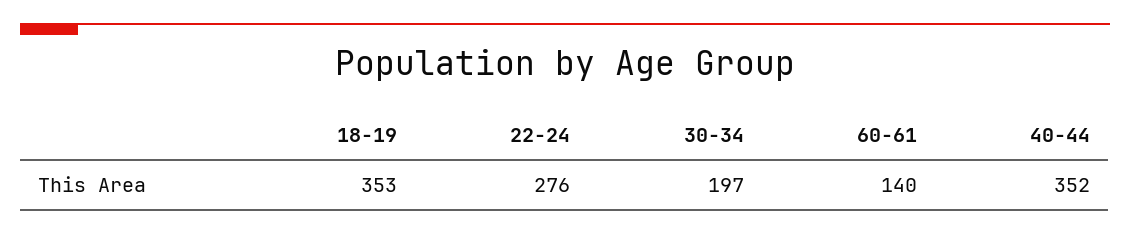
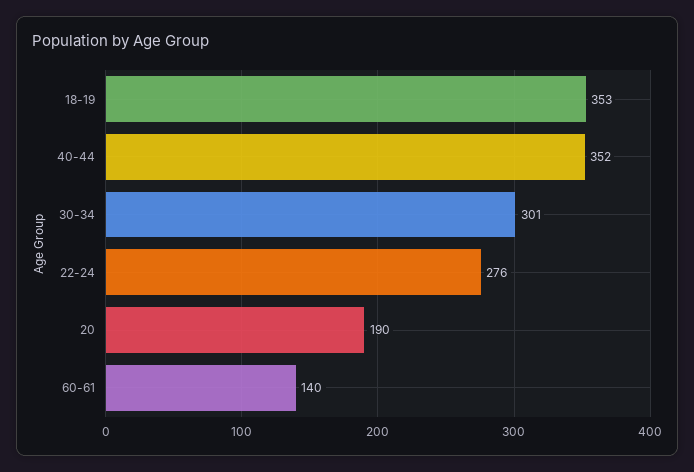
  {
    "18-19": 353,
    "22-24": 276,
-   "30-34": 197,
+   "30-34": 301,
    "60-61": 140,
-   "40-44": 352
+   "40-44": 352,
+   "20": 190
  }

